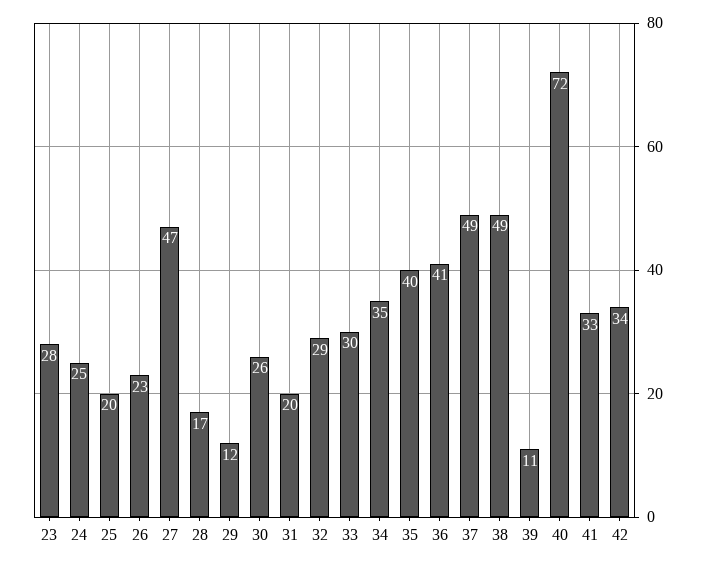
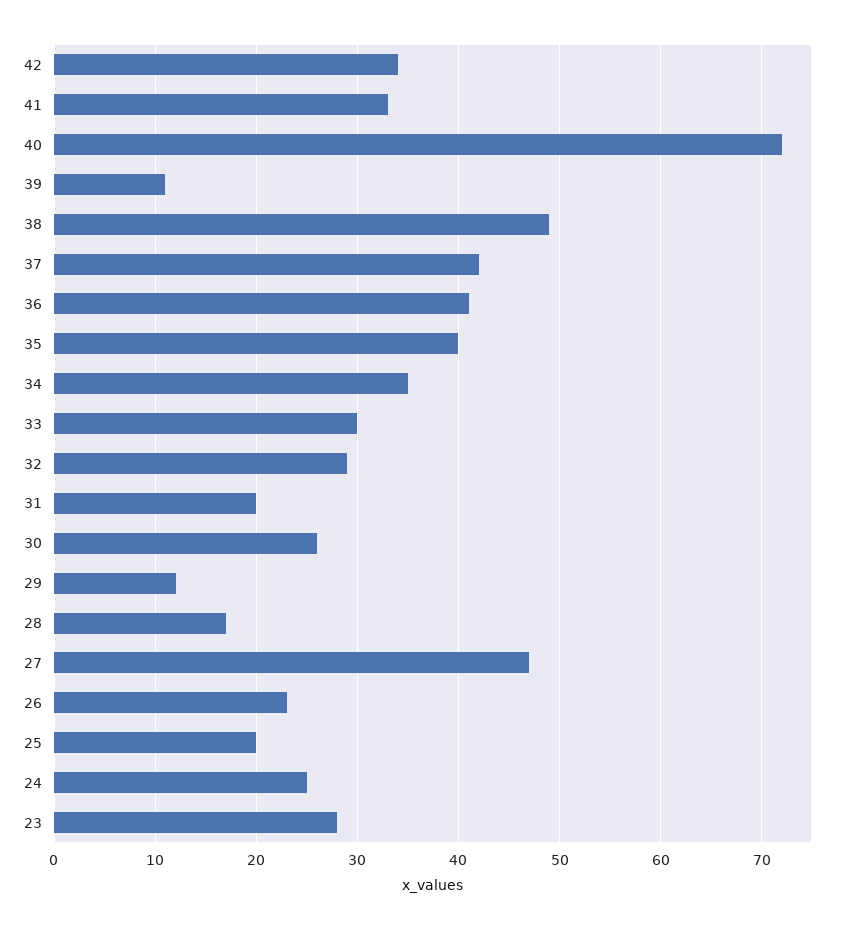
  {
    "23": 28,
    "24": 25,
    "25": 20,
    "26": 23,
    "27": 47,
    "28": 17,
    "29": 12,
    "30": 26,
    "31": 20,
    "32": 29,
    "33": 30,
    "34": 35,
    "35": 40,
    "36": 41,
-   "37": 49,
+   "37": 42,
    "38": 49,
    "39": 11,
    "40": 72,
    "41": 33,
    "42": 34
  }

